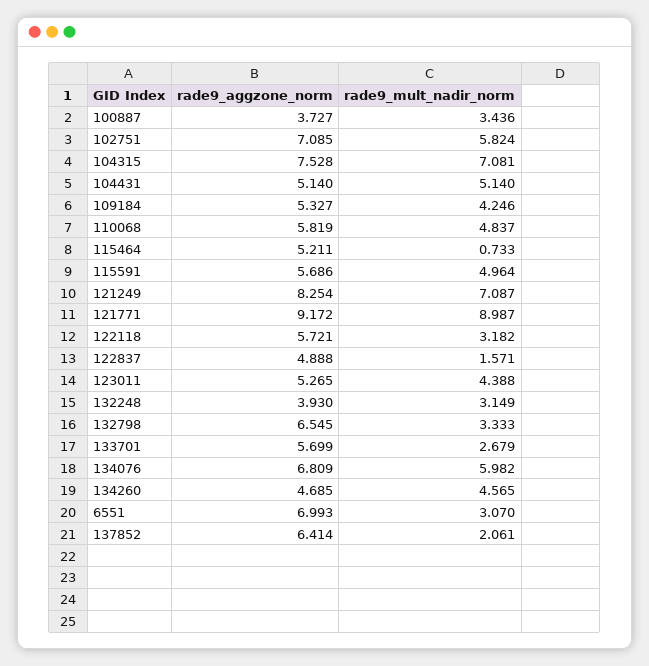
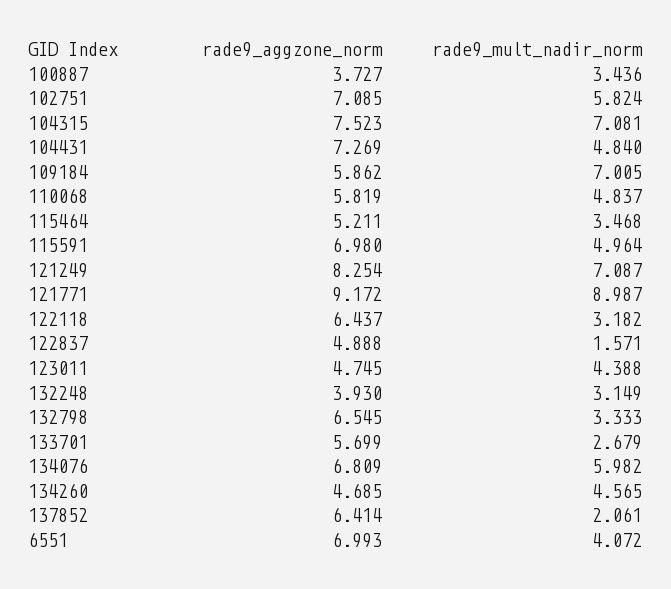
  {
    "rade9_aggzone_norm": {
      "100887": 3.727,
      "102751": 7.085,
-     "104315": 7.528,
+     "104315": 7.523,
-     "104431": 5.14,
+     "104431": 7.269,
-     "109184": 5.327,
+     "109184": 5.862,
      "110068": 5.819,
      "115464": 5.211,
-     "115591": 5.686,
+     "115591": 6.98,
      "121249": 8.254,
      "121771": 9.172,
-     "122118": 5.721,
+     "122118": 6.437,
      "122837": 4.888,
-     "123011": 5.265,
+     "123011": 4.745,
      "132248": 3.93,
      "132798": 6.545,
      "133701": 5.699,
      "134076": 6.809,
      "134260": 4.685,
      "6551": 6.993,
      "137852": 6.414
    },
    "rade9_mult_nadir_norm": {
      "100887": 3.436,
      "102751": 5.824,
      "104315": 7.081,
-     "104431": 5.14,
+     "104431": 4.84,
-     "109184": 4.246,
+     "109184": 7.005,
      "110068": 4.837,
-     "115464": 0.733,
+     "115464": 3.468,
      "115591": 4.964,
      "121249": 7.087,
      "121771": 8.987,
      "122118": 3.182,
      "122837": 1.571,
      "123011": 4.388,
      "132248": 3.149,
      "132798": 3.333,
      "133701": 2.679,
      "134076": 5.982,
      "134260": 4.565,
-     "6551": 3.07,
+     "6551": 4.072,
      "137852": 2.061
    }
  }

